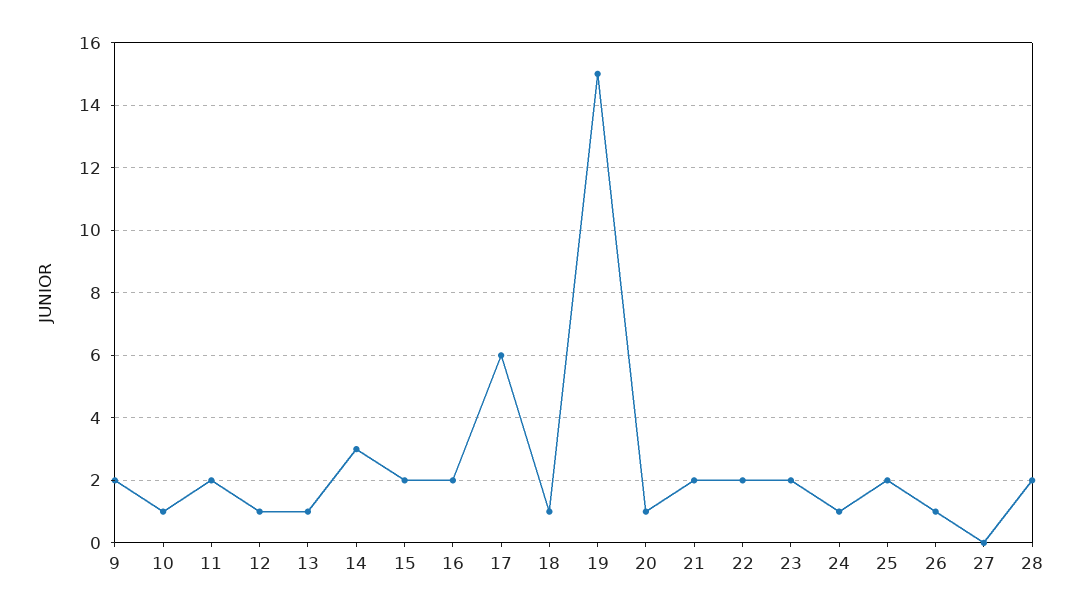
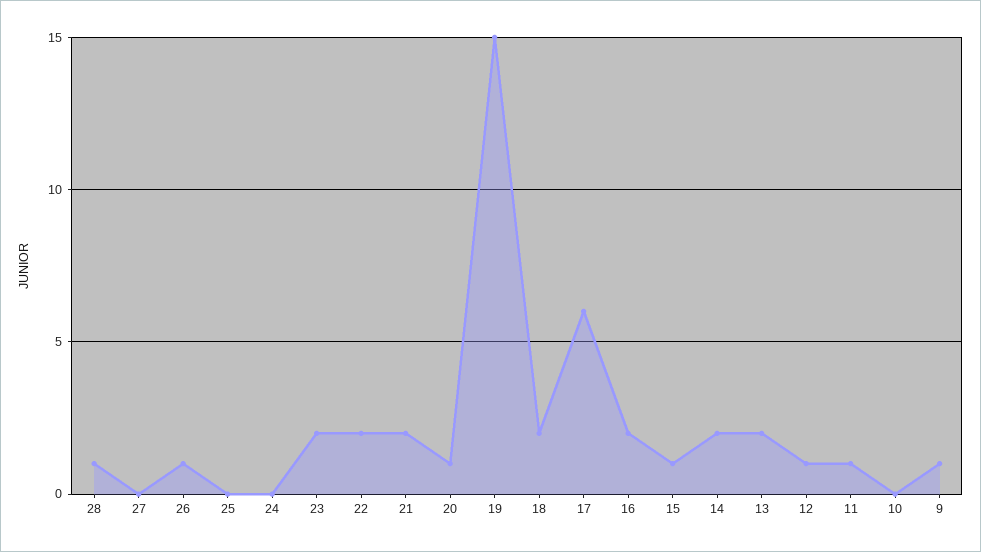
  {
-   "9": 2,
+   "9": 1,
-   "10": 1,
+   "10": 0,
-   "11": 2,
+   "11": 1,
    "12": 1,
-   "13": 1,
+   "13": 2,
-   "14": 3,
+   "14": 2,
-   "15": 2,
+   "15": 1,
    "16": 2,
    "17": 6,
-   "18": 1,
+   "18": 2,
    "19": 15,
    "20": 1,
    "21": 2,
    "22": 2,
    "23": 2,
-   "24": 1,
+   "24": 0,
-   "25": 2,
+   "25": 0,
    "26": 1,
    "27": 0,
-   "28": 2
+   "28": 1
  }

